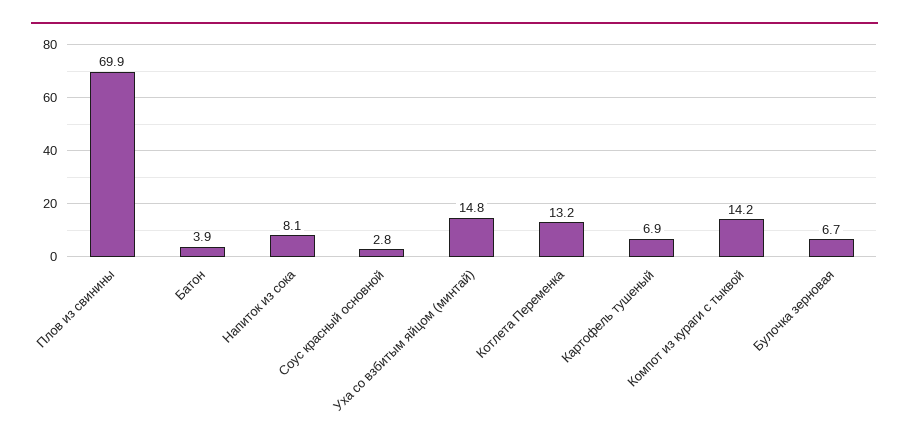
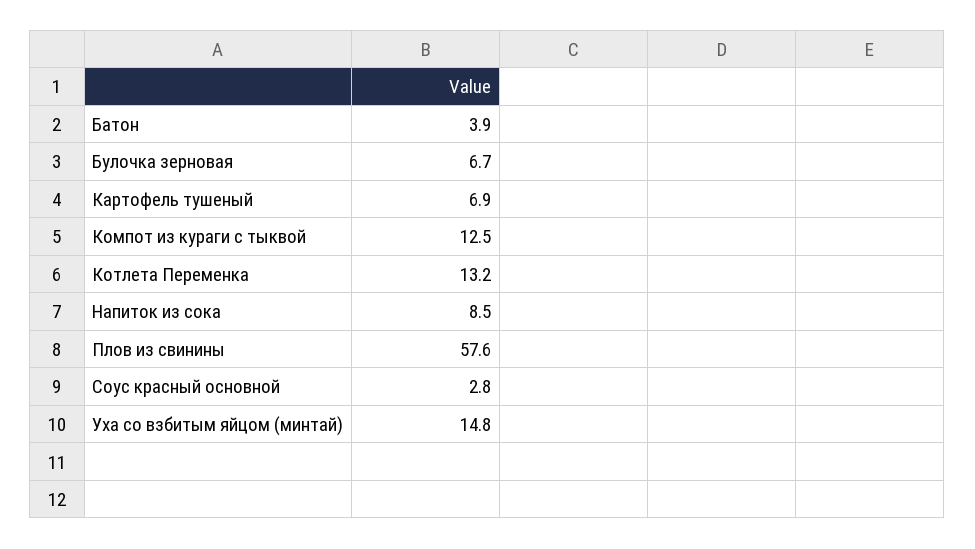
  {
-   "Плов из свинины": 69.9,
+   "Плов из свинины": 57.6,
    "Батон": 3.9,
-   "Напиток из сока": 8.1,
+   "Напиток из сока": 8.5,
    "Соус красный основной": 2.8,
    "Уха со взбитым яйцом (минтай)": 14.8,
    "Котлета Переменка": 13.2,
    "Картофель тушеный": 6.9,
-   "Компот из кураги с тыквой": 14.2,
+   "Компот из кураги с тыквой": 12.5,
    "Булочка зерновая": 6.7
  }

